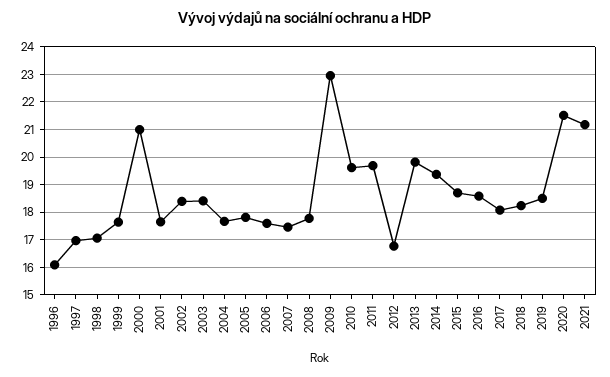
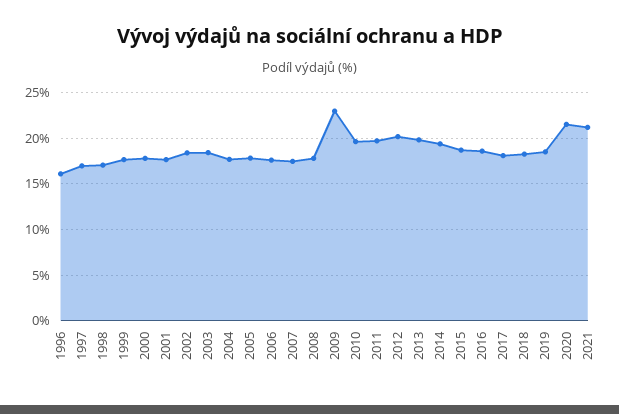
  {
    "1996": 16,
    "1997": 17,
    "1998": 17,
    "1999": 17.75,
-   "2000": 21,
+   "2000": 18,
    "2001": 17.75,
    "2002": 18.5,
    "2003": 18.5,
    "2004": 17.75,
    "2005": 17.75,
    "2006": 17.5,
    "2007": 17.5,
    "2008": 17.75,
    "2009": 23,
    "2010": 19.5,
    "2011": 19.75,
-   "2012": 16.75,
+   "2012": 20,
    "2013": 19.75,
    "2014": 19.25,
    "2015": 18.75,
    "2016": 18.5,
    "2017": 18,
    "2018": 18.25,
    "2019": 18.5,
    "2020": 21.5,
    "2021": 21.25
  }

